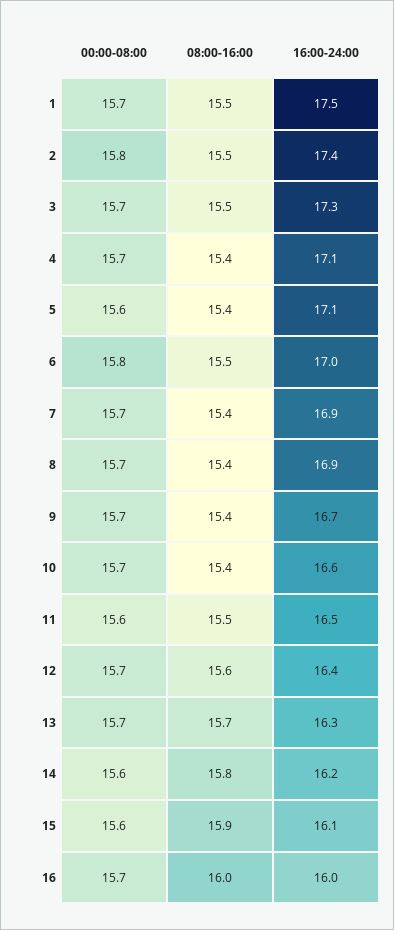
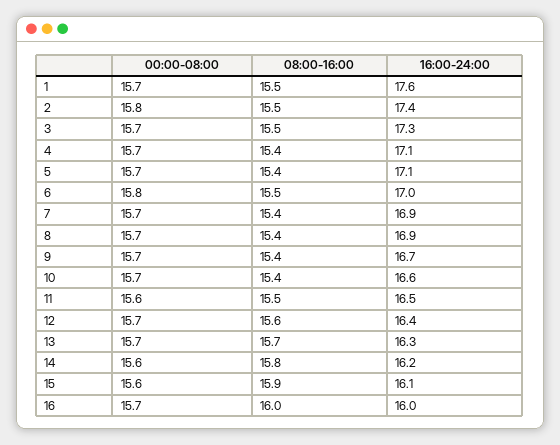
  {
    "00:00-08:00": {
      "1": 15.7,
      "2": 15.8,
      "3": 15.7,
      "4": 15.7,
-     "5": 15.6,
+     "5": 15.7,
      "6": 15.8,
      "7": 15.7,
      "8": 15.7,
      "9": 15.7,
      "10": 15.7,
      "11": 15.6,
      "12": 15.7,
      "13": 15.7,
      "14": 15.6,
      "15": 15.6,
      "16": 15.7
    },
    "08:00-16:00": {
      "1": 15.5,
      "2": 15.5,
      "3": 15.5,
      "4": 15.4,
      "5": 15.4,
      "6": 15.5,
      "7": 15.4,
      "8": 15.4,
      "9": 15.4,
      "10": 15.4,
      "11": 15.5,
      "12": 15.6,
      "13": 15.7,
      "14": 15.8,
      "15": 15.9,
      "16": 16
    },
    "16:00-24:00": {
-     "1": 17.5,
+     "1": 17.6,
      "2": 17.4,
      "3": 17.3,
      "4": 17.1,
      "5": 17.1,
      "6": 17,
      "7": 16.9,
      "8": 16.9,
      "9": 16.7,
      "10": 16.6,
      "11": 16.5,
      "12": 16.4,
      "13": 16.3,
      "14": 16.2,
      "15": 16.1,
      "16": 16
    }
  }

